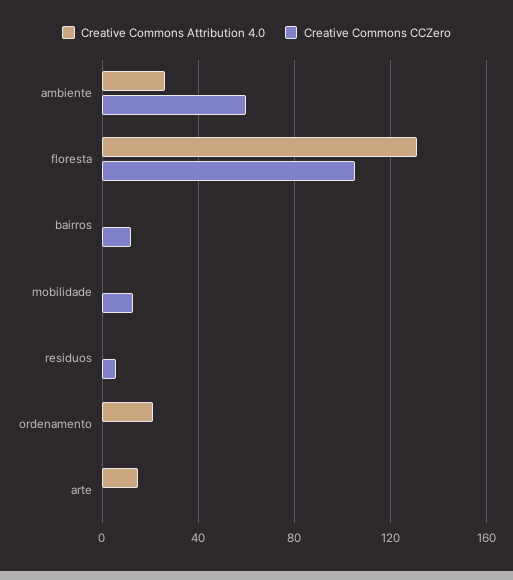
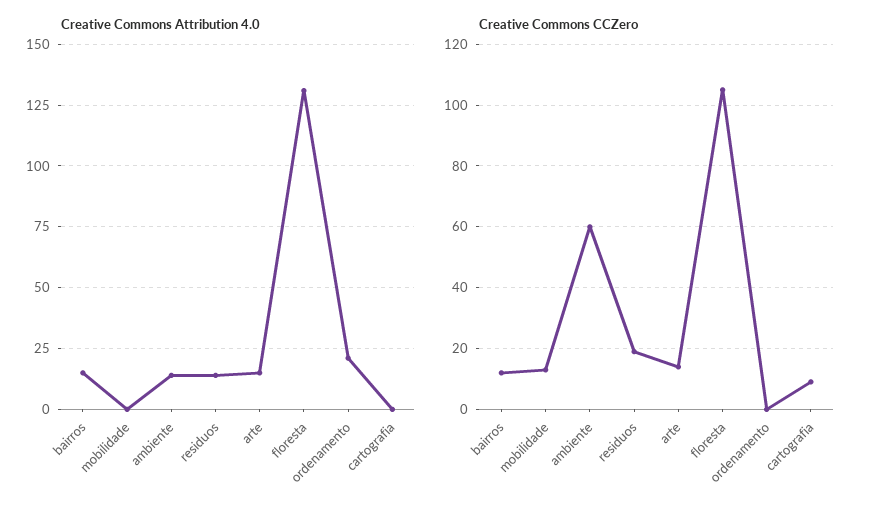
  {
    "Creative Commons Attribution 4.0": {
-     "ambiente": 25,
+     "ambiente": 15,
      "floresta": 130,
-     "bairros": 0,
+     "bairros": 15,
      "mobilidade": 0,
-     "residuos": 0,
+     "residuos": 15,
      "ordenamento": 20,
-     "arte": 15
+     "arte": 15,
+     "cartografia": 0
    },
    "Creative Commons CCZero": {
      "ambiente": 60,
      "floresta": 105,
      "bairros": 10,
      "mobilidade": 15,
-     "residuos": 5,
+     "residuos": 20,
      "ordenamento": 0,
-     "arte": 0
+     "arte": 15,
+     "cartografia": 10
    }
  }

